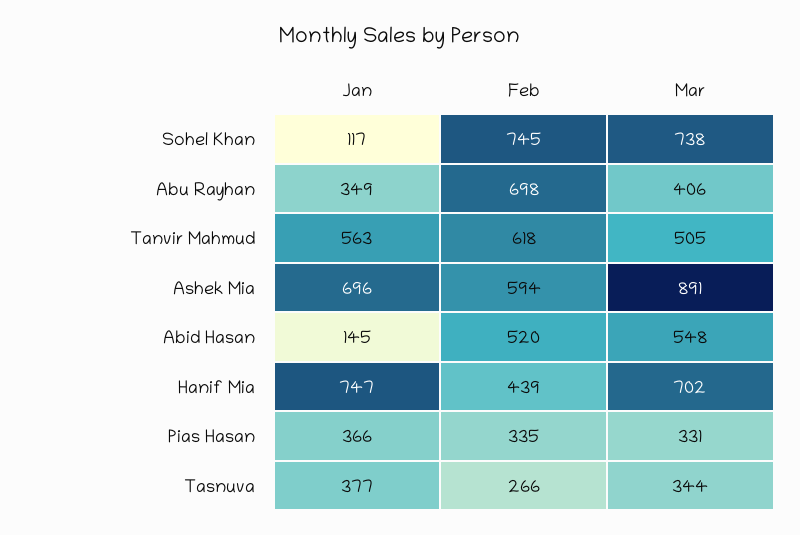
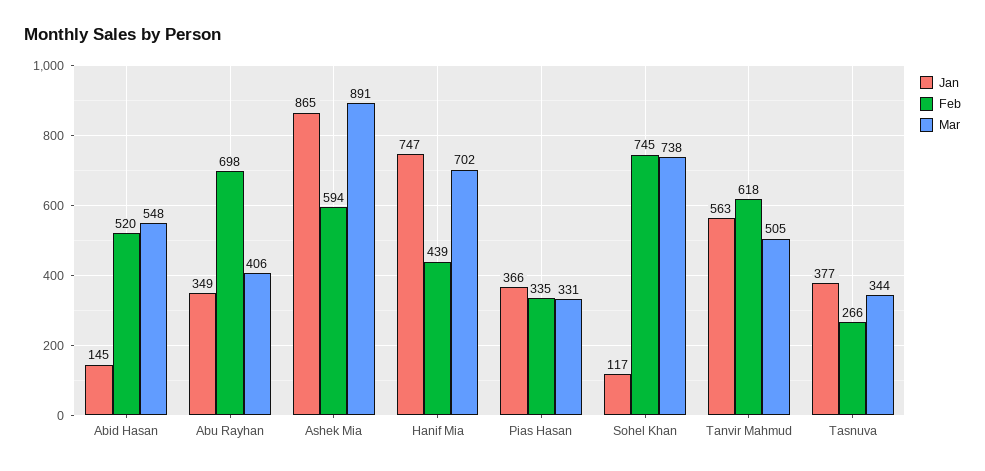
  {
    "Jan": {
      "Sohel Khan": 117,
      "Abu Rayhan": 349,
      "Tanvir Mahmud": 563,
-     "Ashek Mia": 696,
+     "Ashek Mia": 865,
      "Abid Hasan": 145,
      "Hanif Mia": 747,
      "Pias Hasan": 366,
      "Tasnuva": 377
    },
    "Feb": {
      "Sohel Khan": 745,
      "Abu Rayhan": 698,
      "Tanvir Mahmud": 618,
      "Ashek Mia": 594,
      "Abid Hasan": 520,
      "Hanif Mia": 439,
      "Pias Hasan": 335,
      "Tasnuva": 266
    },
    "Mar": {
      "Sohel Khan": 738,
      "Abu Rayhan": 406,
      "Tanvir Mahmud": 505,
      "Ashek Mia": 891,
      "Abid Hasan": 548,
      "Hanif Mia": 702,
      "Pias Hasan": 331,
      "Tasnuva": 344
    }
  }

